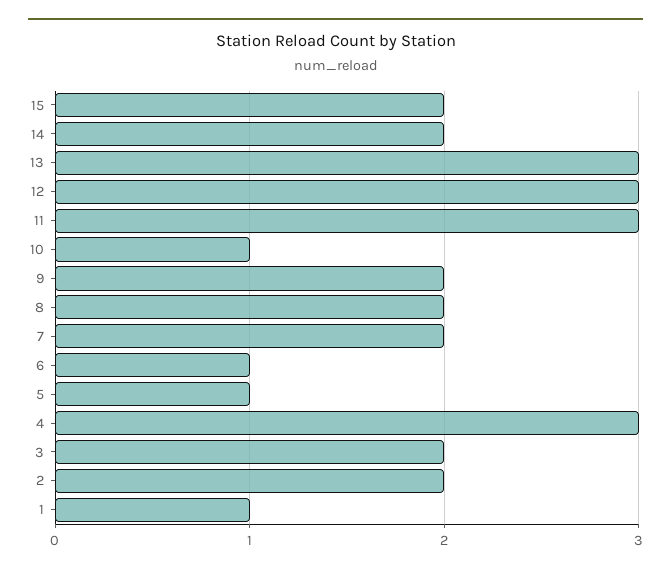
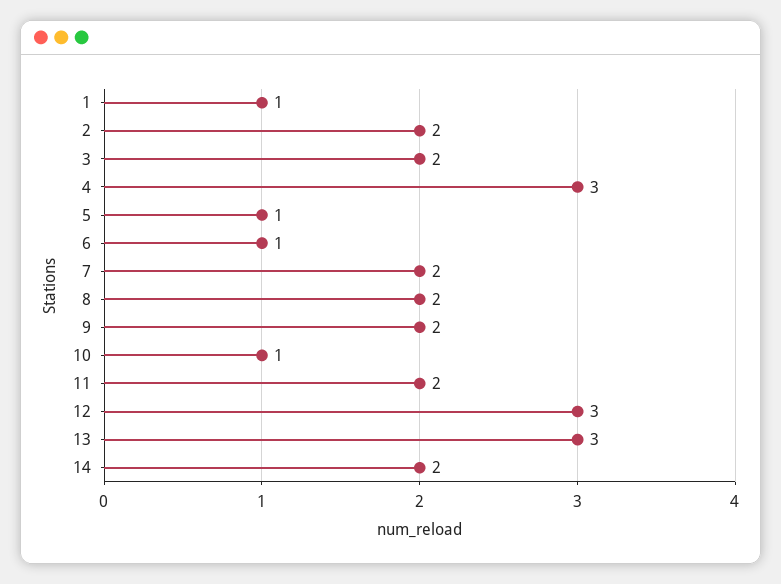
  {
-   "15": 2,
    "14": 2,
    "13": 3,
    "12": 3,
-   "11": 3,
+   "11": 2,
    "10": 1,
    "9": 2,
    "8": 2,
    "7": 2,
    "6": 1,
    "5": 1,
    "4": 3,
    "3": 2,
    "2": 2,
    "1": 1
  }

